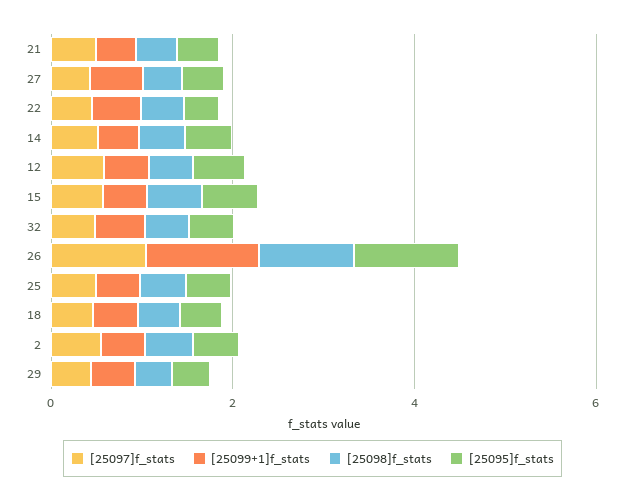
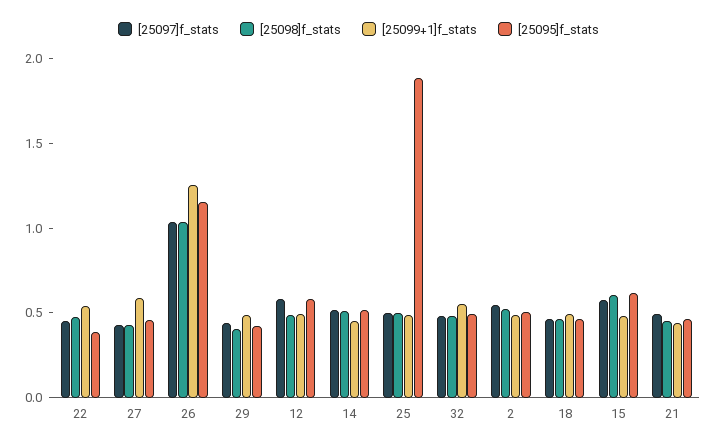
  {
    "[25097]f_stats": {
      "21": 0.5,
      "27": 0.4,
      "22": 0.5,
      "14": 0.5,
      "12": 0.6,
      "15": 0.6,
      "32": 0.5,
      "26": 1,
      "25": 0.5,
      "18": 0.5,
      "2": 0.5,
      "29": 0.4
    },
    "[25099+1]f_stats": {
      "21": 0.4,
      "27": 0.6,
      "22": 0.5,
      "14": 0.4,
      "12": 0.5,
      "15": 0.5,
      "32": 0.6,
      "26": 1.3,
      "25": 0.5,
      "18": 0.5,
      "2": 0.5,
      "29": 0.5
    },
    "[25098]f_stats": {
      "21": 0.5,
      "27": 0.4,
      "22": 0.5,
      "14": 0.5,
      "12": 0.5,
      "15": 0.6,
      "32": 0.5,
      "26": 1,
      "25": 0.5,
      "18": 0.5,
      "2": 0.5,
      "29": 0.4
    },
    "[25095]f_stats": {
      "21": 0.5,
      "27": 0.5,
      "22": 0.4,
      "14": 0.5,
      "12": 0.6,
      "15": 0.6,
      "32": 0.5,
      "26": 1.2,
-     "25": 0.5,
+     "25": 1.9,
      "18": 0.5,
      "2": 0.5,
      "29": 0.4
    }
  }

